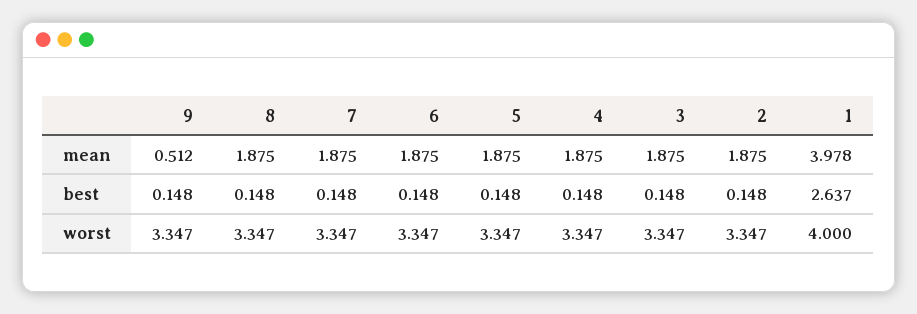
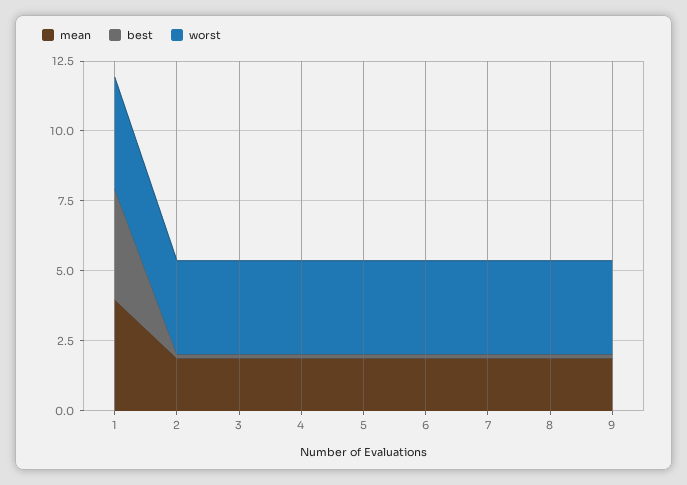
  {
    "mean": {
-     "9": 0.512,
+     "9": 2,
      "8": 1.875,
      "7": 1.875,
      "6": 1.875,
      "5": 1.875,
      "4": 1.875,
      "3": 1.875,
      "2": 1.875,
      "1": 3.978
    },
    "best": {
      "9": 0.148,
      "8": 0.148,
      "7": 0.148,
      "6": 0.148,
      "5": 0.148,
      "4": 0.148,
      "3": 0.148,
      "2": 0.148,
-     "1": 2.637
+     "1": 4
    },
    "worst": {
      "9": 3.347,
      "8": 3.347,
      "7": 3.347,
      "6": 3.347,
      "5": 3.347,
      "4": 3.347,
      "3": 3.347,
      "2": 3.347,
      "1": 4
    }
  }

